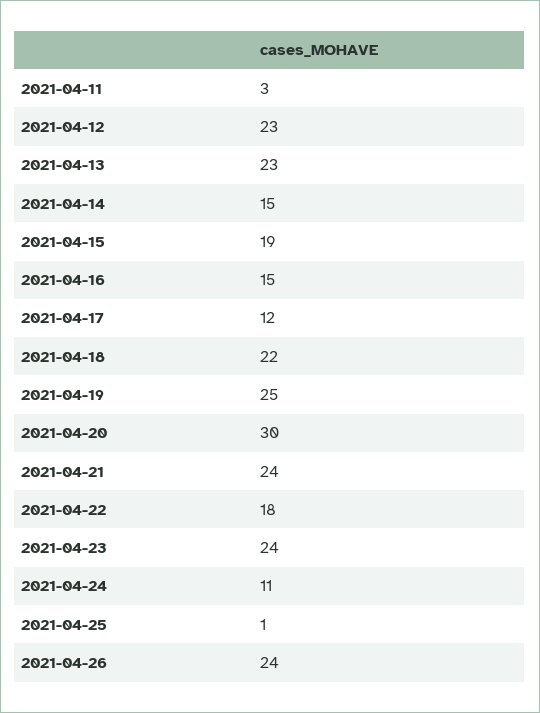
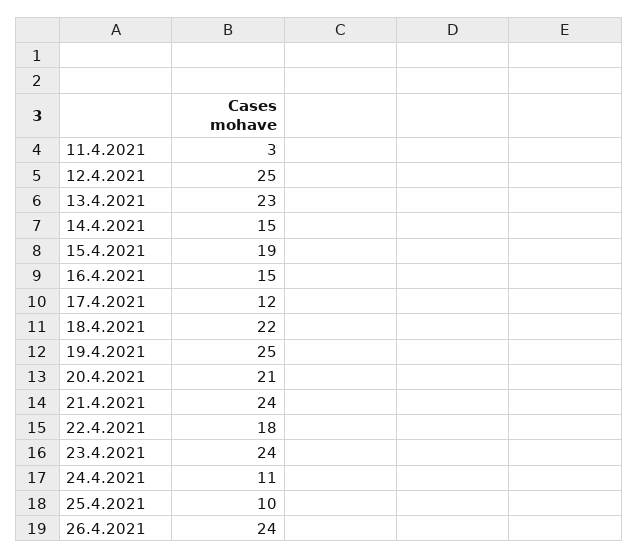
  {
    "2021-04-11": 3,
-   "2021-04-12": 23,
+   "2021-04-12": 25,
    "2021-04-13": 23,
    "2021-04-14": 15,
    "2021-04-15": 19,
    "2021-04-16": 15,
    "2021-04-17": 12,
    "2021-04-18": 22,
    "2021-04-19": 25,
-   "2021-04-20": 30,
+   "2021-04-20": 21,
    "2021-04-21": 24,
    "2021-04-22": 18,
    "2021-04-23": 24,
    "2021-04-24": 11,
-   "2021-04-25": 1,
+   "2021-04-25": 10,
    "2021-04-26": 24
  }

